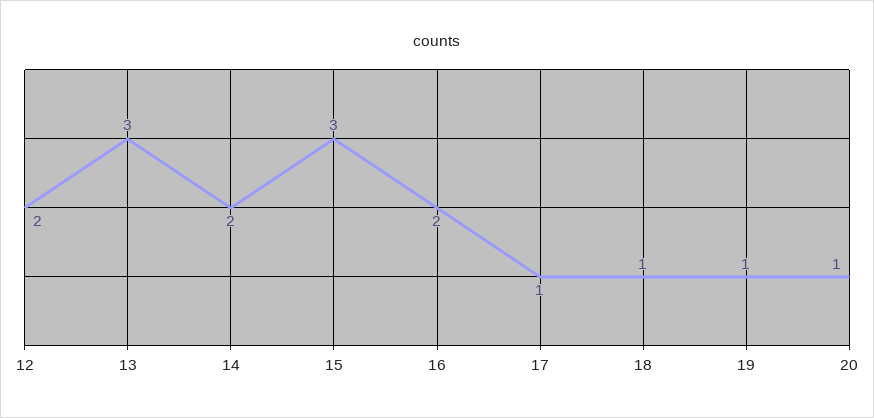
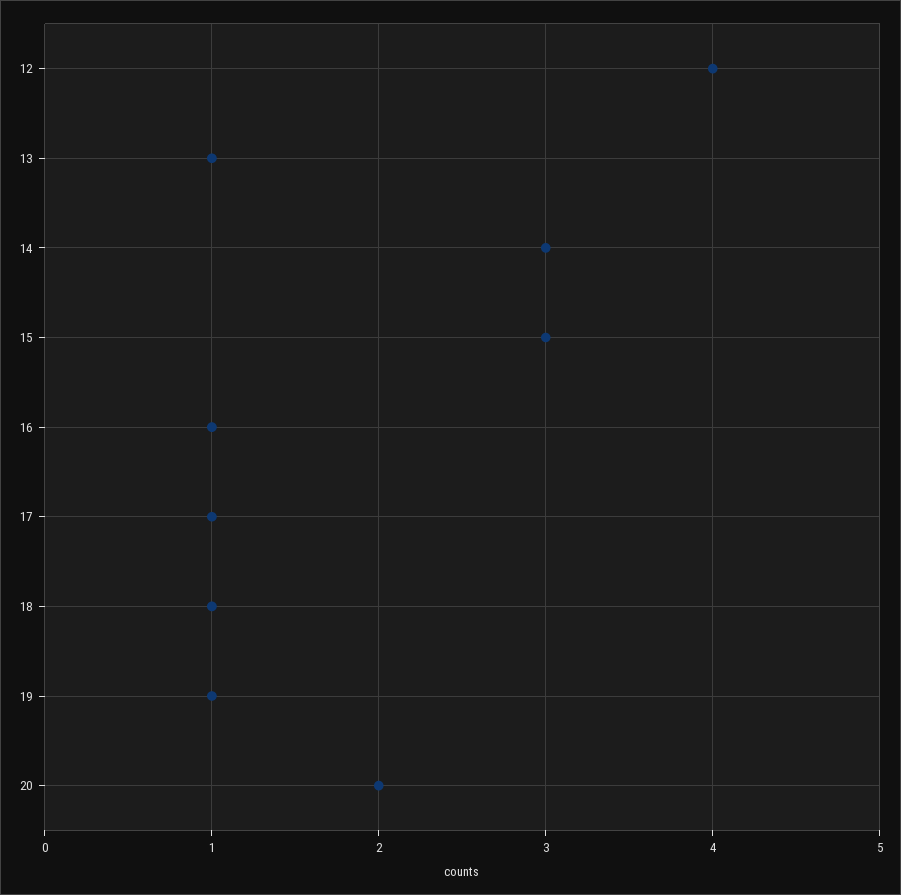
  {
-   "12": 2,
+   "12": 4,
-   "13": 3,
+   "13": 1,
-   "14": 2,
+   "14": 3,
    "15": 3,
-   "16": 2,
+   "16": 1,
    "17": 1,
    "18": 1,
    "19": 1,
-   "20": 1
+   "20": 2
  }

